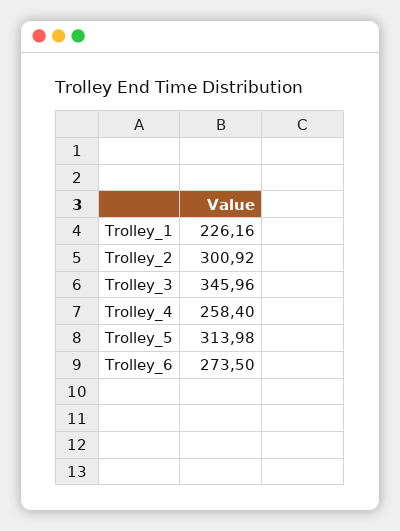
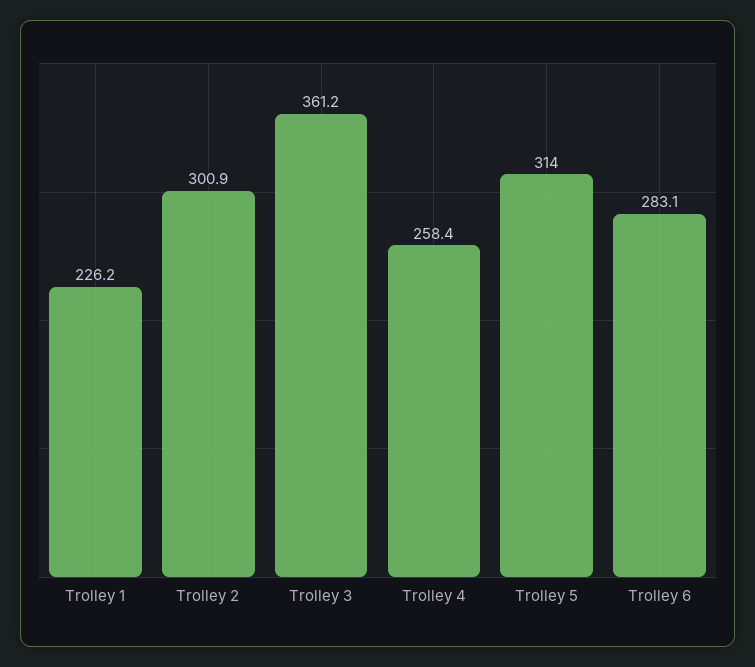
  {
    "Trolley_1": 226.16,
    "Trolley_2": 300.92,
-   "Trolley_3": 345.96,
+   "Trolley_3": 361.2,
    "Trolley_4": 258.4,
    "Trolley_5": 313.98,
-   "Trolley_6": 273.5
+   "Trolley_6": 283.1
  }

